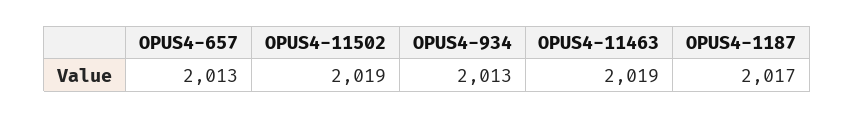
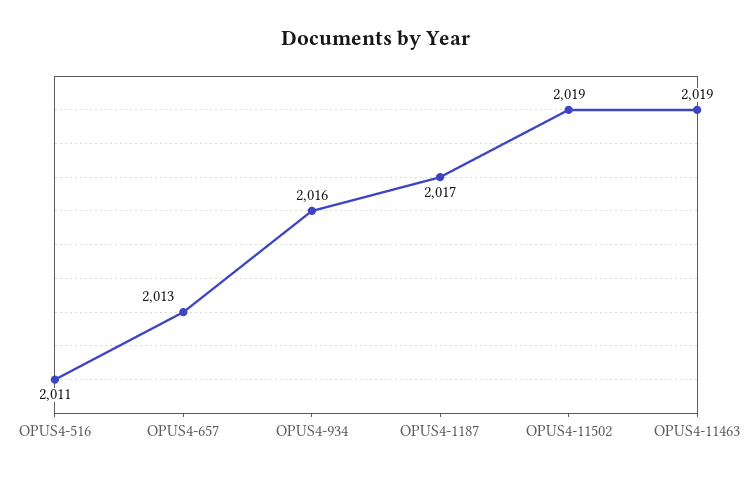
  {
    "OPUS4-657": 2013,
    "OPUS4-11502": 2019,
-   "OPUS4-934": 2013,
+   "OPUS4-934": 2016,
    "OPUS4-11463": 2019,
-   "OPUS4-1187": 2017
+   "OPUS4-1187": 2017,
+   "OPUS4-516": 2011
  }

